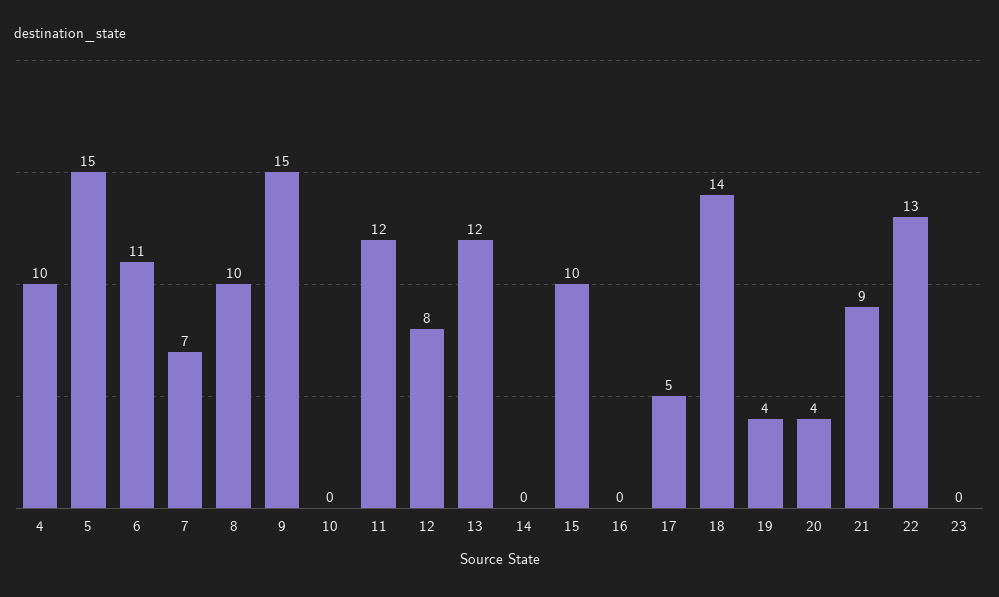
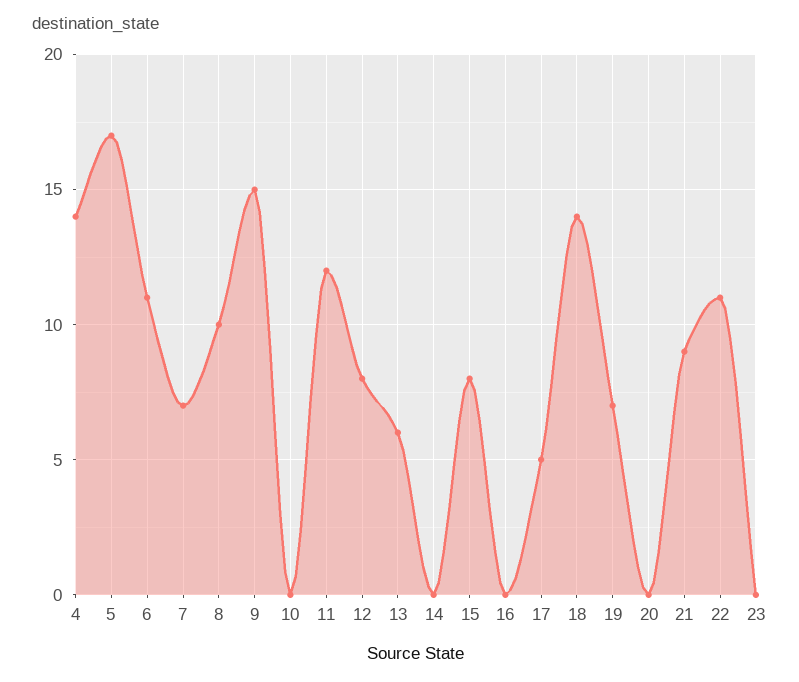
  {
-   "4": 10,
+   "4": 14,
-   "5": 15,
+   "5": 17,
    "6": 11,
    "7": 7,
    "8": 10,
    "9": 15,
    "10": 0,
    "11": 12,
    "12": 8,
-   "13": 12,
+   "13": 6,
    "14": 0,
-   "15": 10,
+   "15": 8,
    "16": 0,
    "17": 5,
    "18": 14,
-   "19": 4,
+   "19": 7,
-   "20": 4,
+   "20": 0,
    "21": 9,
-   "22": 13,
+   "22": 11,
    "23": 0
  }

